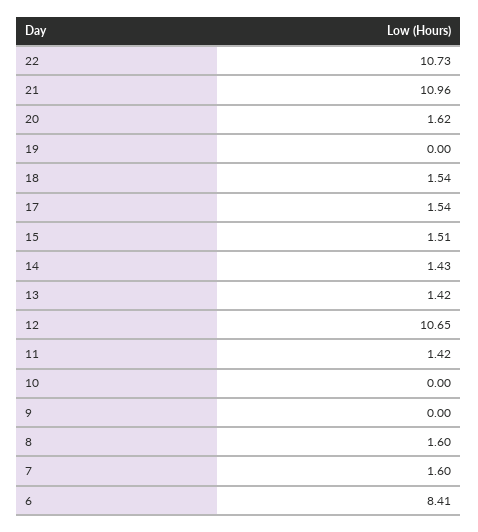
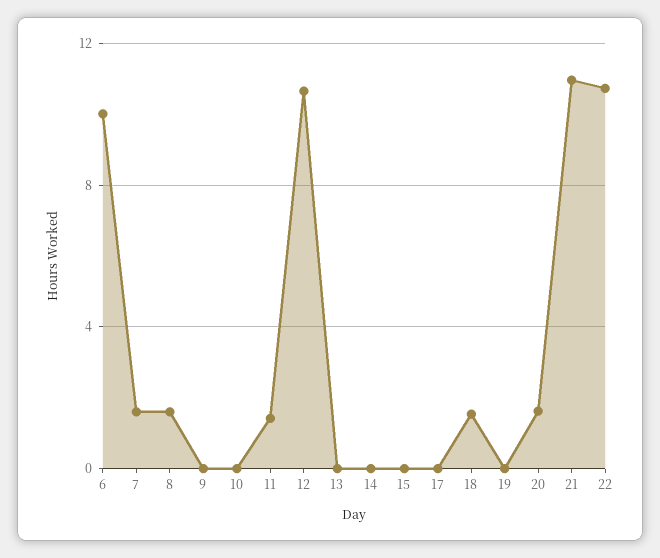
  {
    "22": 10.73,
    "21": 10.96,
    "20": 1.62,
    "19": 0,
    "18": 1.54,
-   "17": 1.54,
+   "17": 0,
-   "15": 1.51,
+   "15": 0,
-   "14": 1.43,
+   "14": 0,
-   "13": 1.42,
+   "13": 0,
    "12": 10.65,
    "11": 1.42,
    "10": 0,
    "9": 0,
    "8": 1.6,
    "7": 1.6,
-   "6": 8.41
+   "6": 10
  }

